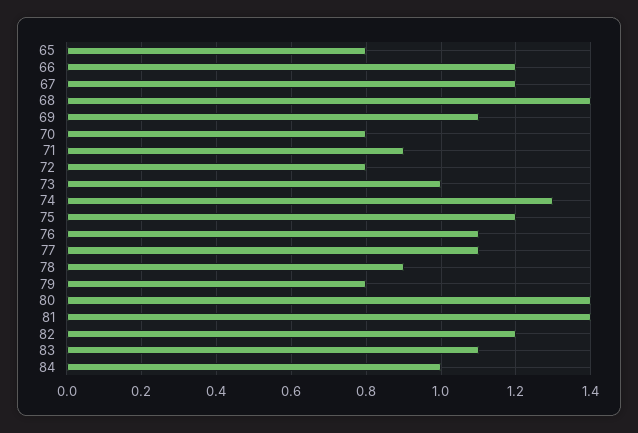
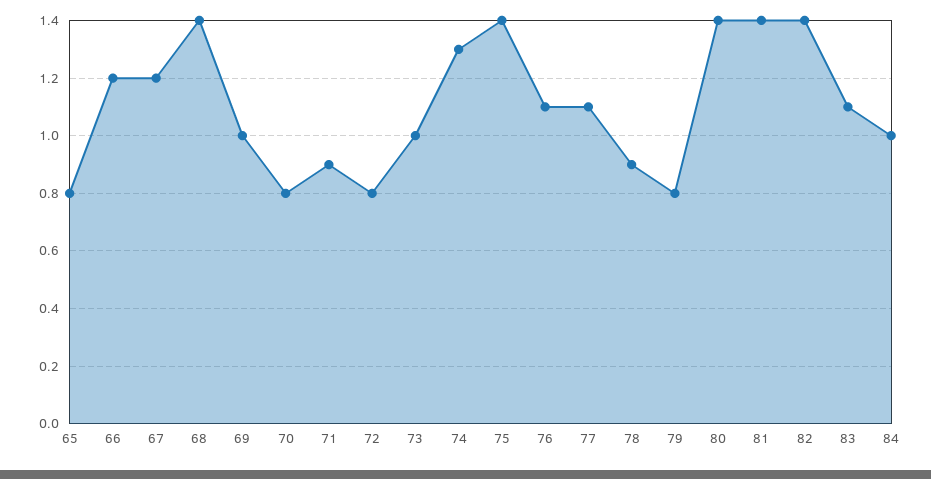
  {
    "65": 0.8,
    "66": 1.2,
    "67": 1.2,
    "68": 1.4,
-   "69": 1.1,
+   "69": 1,
    "70": 0.8,
    "71": 0.9,
    "72": 0.8,
    "73": 1,
    "74": 1.3,
-   "75": 1.2,
+   "75": 1.4,
    "76": 1.1,
    "77": 1.1,
    "78": 0.9,
    "79": 0.8,
    "80": 1.4,
    "81": 1.4,
-   "82": 1.2,
+   "82": 1.4,
    "83": 1.1,
    "84": 1
  }

